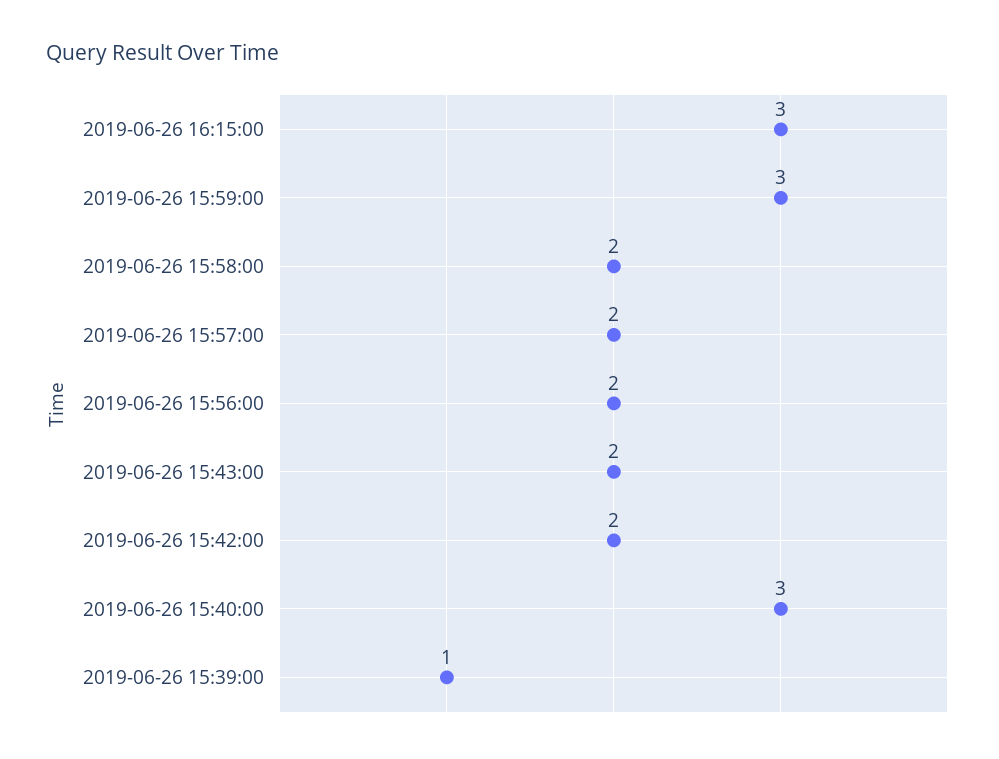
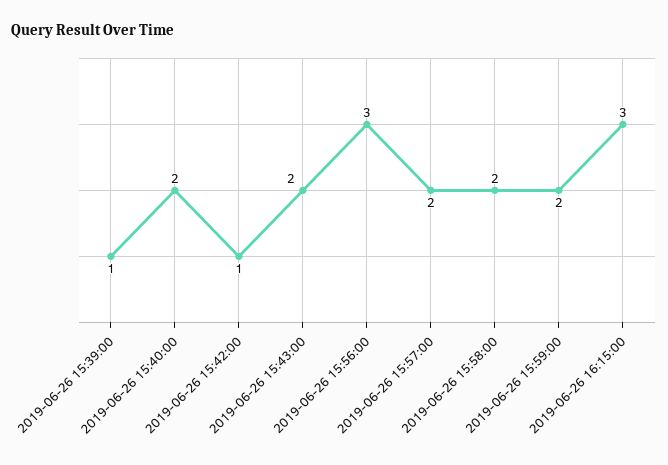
  {
    "2019-06-26 16:15:00": 3,
-   "2019-06-26 15:59:00": 3,
+   "2019-06-26 15:59:00": 2,
    "2019-06-26 15:58:00": 2,
    "2019-06-26 15:57:00": 2,
-   "2019-06-26 15:56:00": 2,
+   "2019-06-26 15:56:00": 3,
    "2019-06-26 15:43:00": 2,
-   "2019-06-26 15:42:00": 2,
+   "2019-06-26 15:42:00": 1,
-   "2019-06-26 15:40:00": 3,
+   "2019-06-26 15:40:00": 2,
    "2019-06-26 15:39:00": 1
  }

